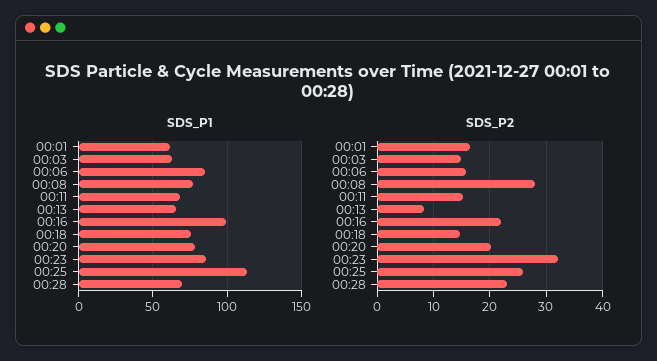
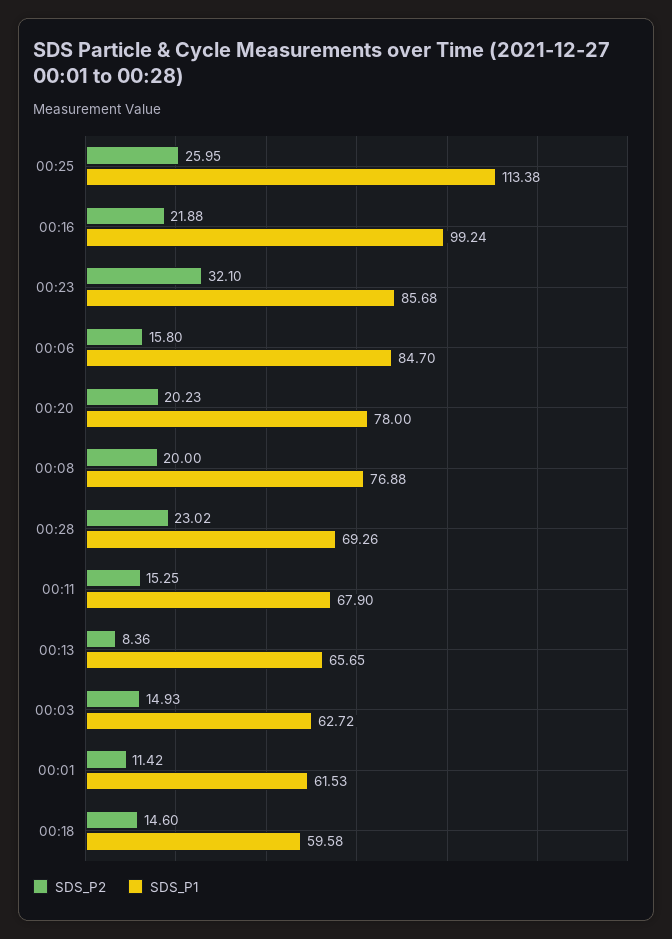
  {
    "SDS_P1": {
      "00:01": 61.53,
      "00:03": 62.72,
      "00:06": 84.7,
      "00:08": 76.88,
      "00:11": 67.9,
      "00:13": 65.65,
      "00:16": 99.24,
-     "00:18": 75,
+     "00:18": 59.58,
      "00:20": 78,
      "00:23": 85.68,
      "00:25": 113.38,
      "00:28": 69.26
    },
    "SDS_P2": {
-     "00:01": 16,
+     "00:01": 11.42,
      "00:03": 14.93,
      "00:06": 15.8,
-     "00:08": 28,
+     "00:08": 20,
      "00:11": 15.25,
      "00:13": 8.36,
      "00:16": 21.88,
      "00:18": 14.6,
      "00:20": 20.23,
      "00:23": 32.1,
      "00:25": 25.95,
      "00:28": 23.02
    }
  }

